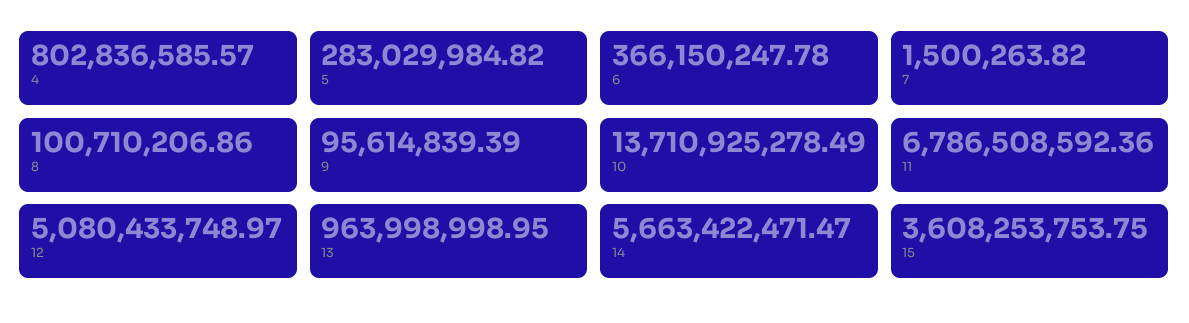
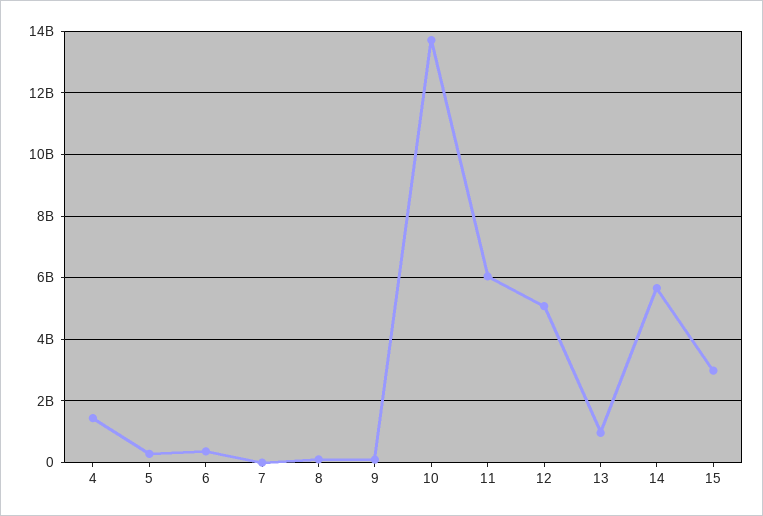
  {
-   "4": 802836585.57,
+   "4": 1400000000,
    "5": 283029984.82,
    "6": 366150247.78,
    "7": 1500263.82,
    "8": 100710206.86,
    "9": 95614839.39,
    "10": 13710925278.49,
-   "11": 6786508592.36,
+   "11": 6000000000,
    "12": 5080433748.97,
    "13": 963998998.95,
    "14": 5663422471.47,
-   "15": 3608253753.75
+   "15": 3000000000
  }

